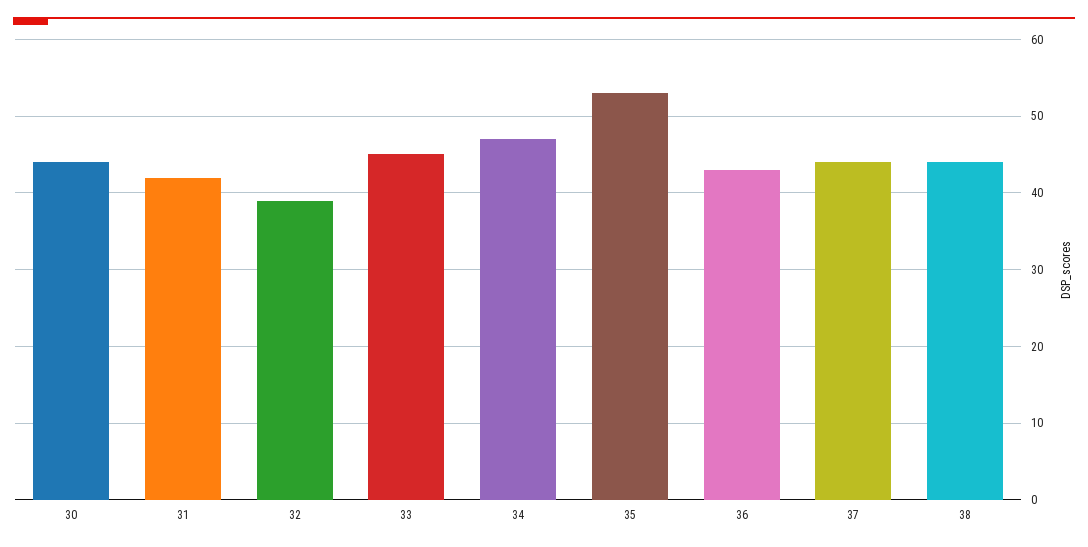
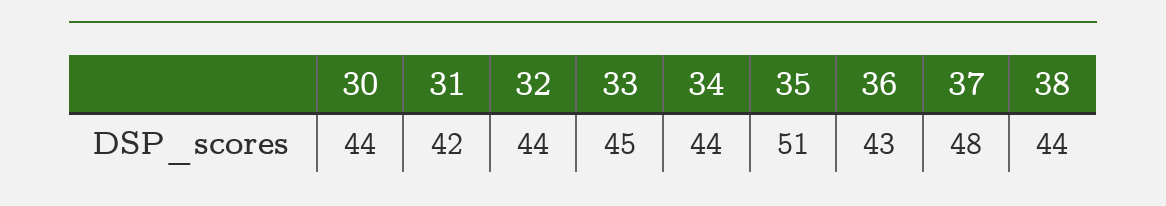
  {
    "30": 44,
    "31": 42,
-   "32": 39,
+   "32": 44,
    "33": 45,
-   "34": 47,
+   "34": 44,
-   "35": 53,
+   "35": 51,
    "36": 43,
-   "37": 44,
+   "37": 48,
    "38": 44
  }

